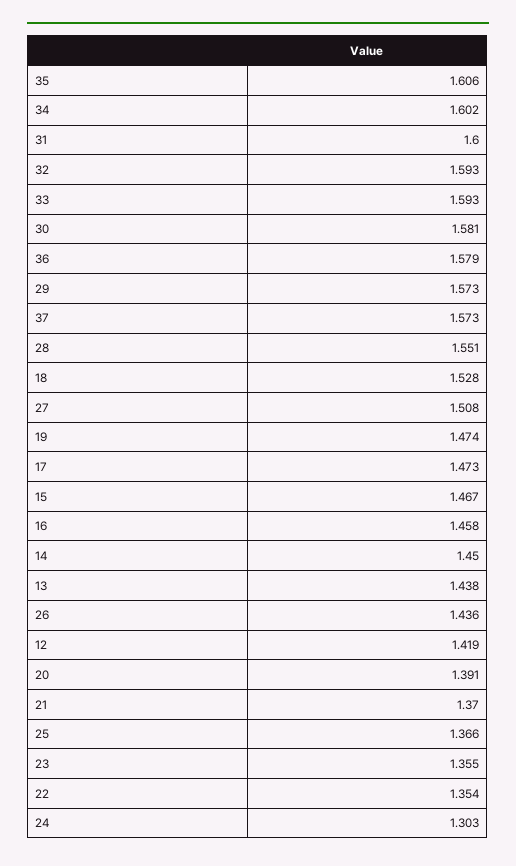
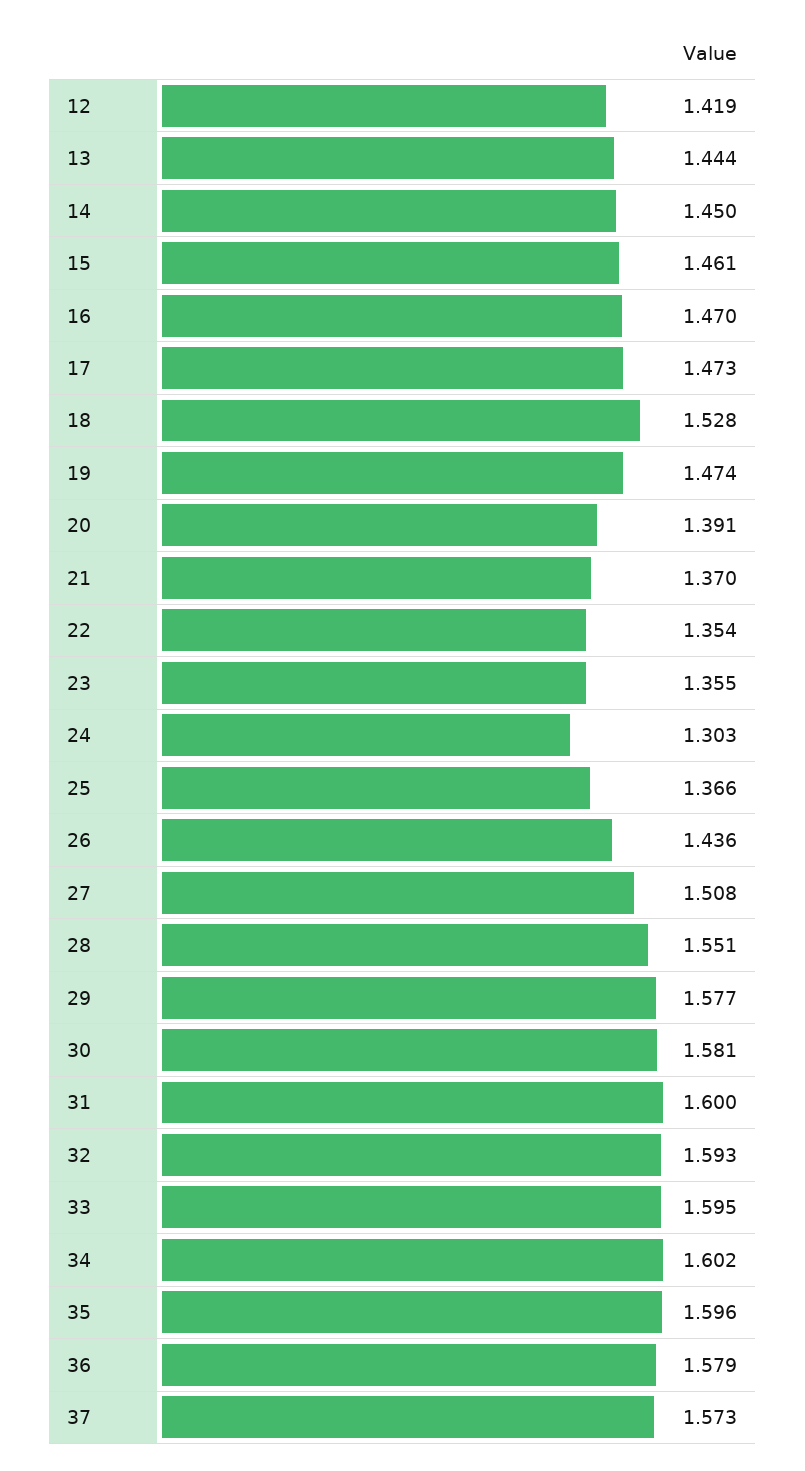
  {
-   "35": 1.606,
+   "35": 1.596,
    "34": 1.602,
    "31": 1.6,
    "32": 1.593,
-   "33": 1.593,
+   "33": 1.595,
    "30": 1.581,
    "36": 1.579,
-   "29": 1.573,
+   "29": 1.577,
    "37": 1.573,
    "28": 1.551,
    "18": 1.528,
    "27": 1.508,
    "19": 1.474,
    "17": 1.473,
-   "15": 1.467,
+   "15": 1.461,
-   "16": 1.458,
+   "16": 1.47,
    "14": 1.45,
-   "13": 1.438,
+   "13": 1.444,
    "26": 1.436,
    "12": 1.419,
    "20": 1.391,
    "21": 1.37,
    "25": 1.366,
    "23": 1.355,
    "22": 1.354,
    "24": 1.303
  }

